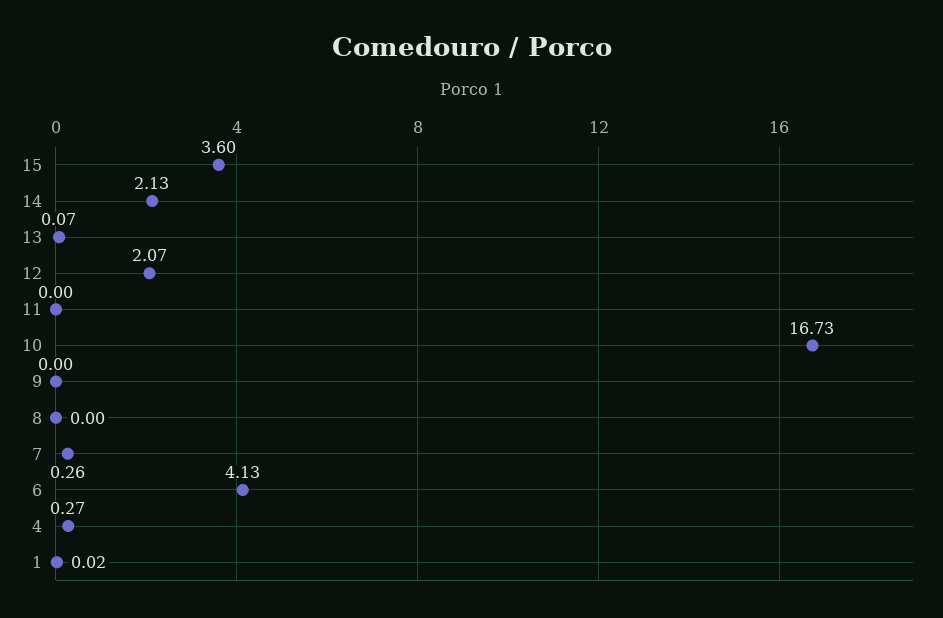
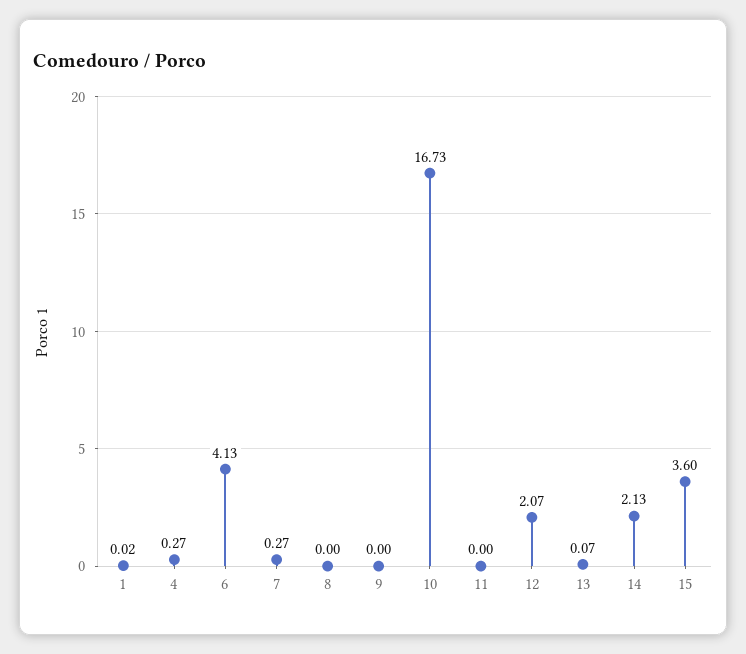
  {
    "15": 3.6,
    "14": 2.13,
    "13": 0.07,
    "12": 2.07,
    "11": 0,
    "10": 16.73,
    "9": 0,
    "8": 0,
-   "7": 0.26,
+   "7": 0.27,
    "6": 4.13,
    "4": 0.27,
    "1": 0.02
  }

